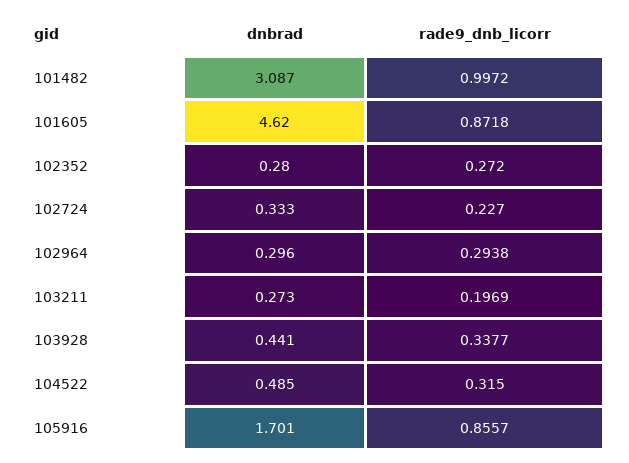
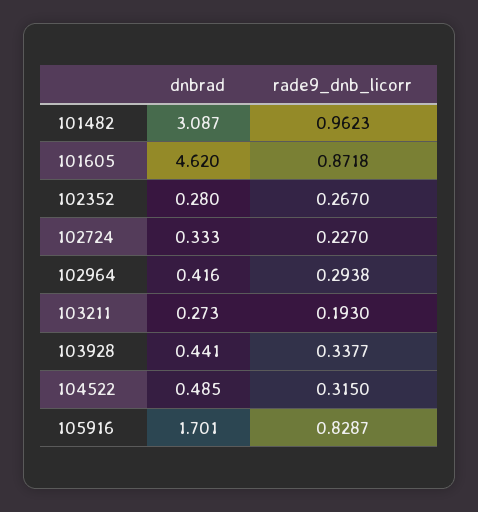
  {
    "dnbrad": {
      "101482": 3.087,
      "101605": 4.62,
      "102352": 0.28,
      "102724": 0.333,
-     "102964": 0.296,
+     "102964": 0.416,
      "103211": 0.273,
      "103928": 0.441,
      "104522": 0.485,
      "105916": 1.701
    },
    "rade9_dnb_licorr": {
-     "101482": 0.9972,
+     "101482": 0.9623,
      "101605": 0.8718,
-     "102352": 0.272,
+     "102352": 0.267,
      "102724": 0.227,
      "102964": 0.2938,
-     "103211": 0.1969,
+     "103211": 0.193,
      "103928": 0.3377,
      "104522": 0.315,
-     "105916": 0.8557
+     "105916": 0.8287
    }
  }

